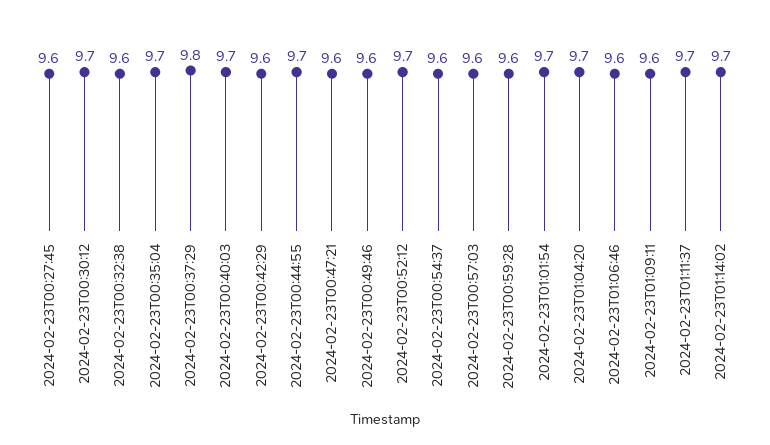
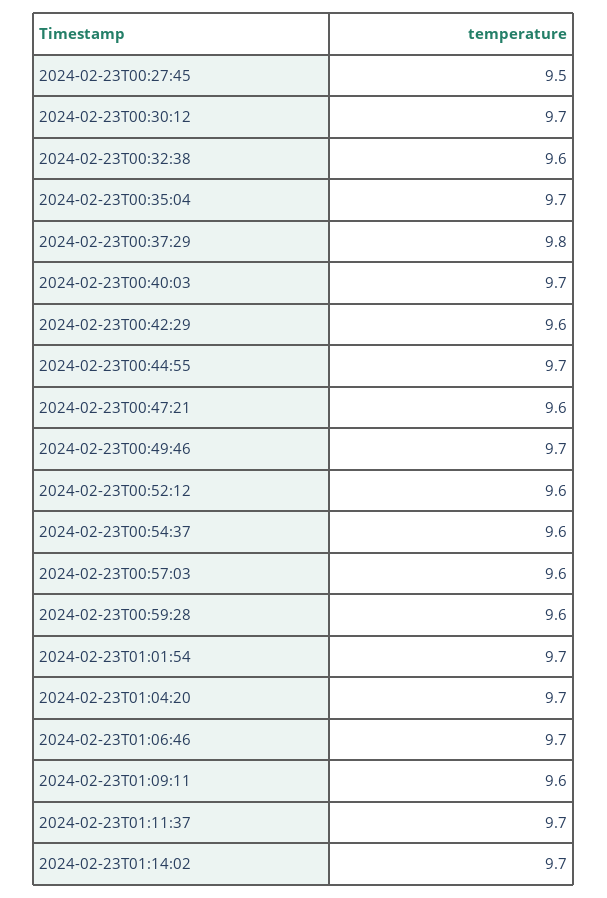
  {
-   "2024-02-23T00:27:45": 9.6,
+   "2024-02-23T00:27:45": 9.5,
    "2024-02-23T00:30:12": 9.7,
    "2024-02-23T00:32:38": 9.6,
    "2024-02-23T00:35:04": 9.7,
    "2024-02-23T00:37:29": 9.8,
    "2024-02-23T00:40:03": 9.7,
    "2024-02-23T00:42:29": 9.6,
    "2024-02-23T00:44:55": 9.7,
    "2024-02-23T00:47:21": 9.6,
-   "2024-02-23T00:49:46": 9.6,
+   "2024-02-23T00:49:46": 9.7,
-   "2024-02-23T00:52:12": 9.7,
+   "2024-02-23T00:52:12": 9.6,
    "2024-02-23T00:54:37": 9.6,
    "2024-02-23T00:57:03": 9.6,
    "2024-02-23T00:59:28": 9.6,
    "2024-02-23T01:01:54": 9.7,
    "2024-02-23T01:04:20": 9.7,
-   "2024-02-23T01:06:46": 9.6,
+   "2024-02-23T01:06:46": 9.7,
    "2024-02-23T01:09:11": 9.6,
    "2024-02-23T01:11:37": 9.7,
    "2024-02-23T01:14:02": 9.7
  }

